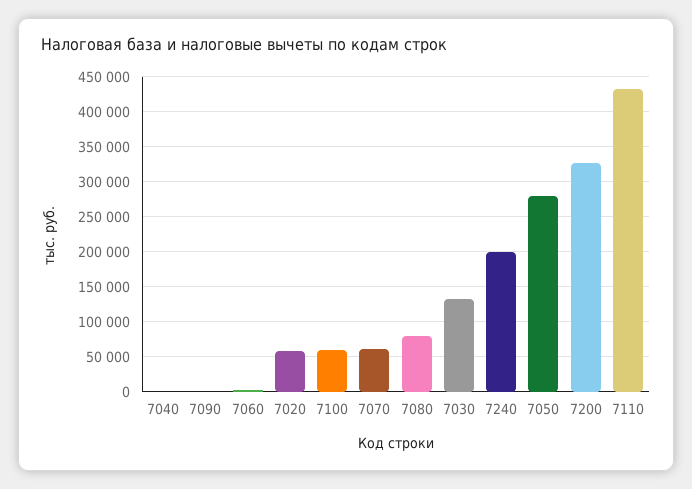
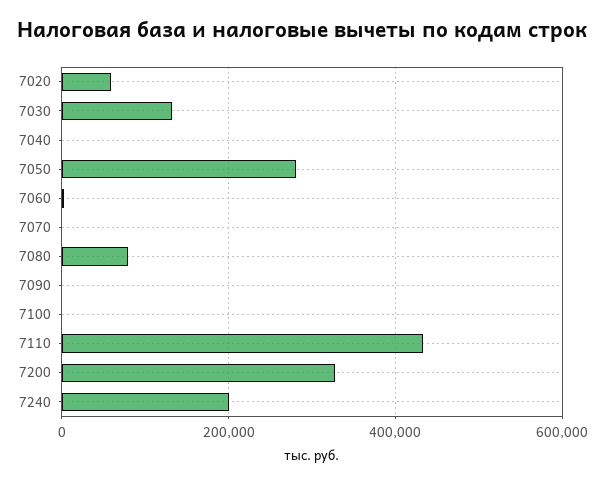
  {
    "7040": 0,
    "7090": 0,
    "7060": 0,
    "7020": 60000,
-   "7100": 60000,
+   "7100": 0,
-   "7070": 60000,
+   "7070": 0,
    "7080": 80000,
    "7030": 130000,
    "7240": 200000,
    "7050": 280000,
    "7200": 330000,
    "7110": 430000
  }

